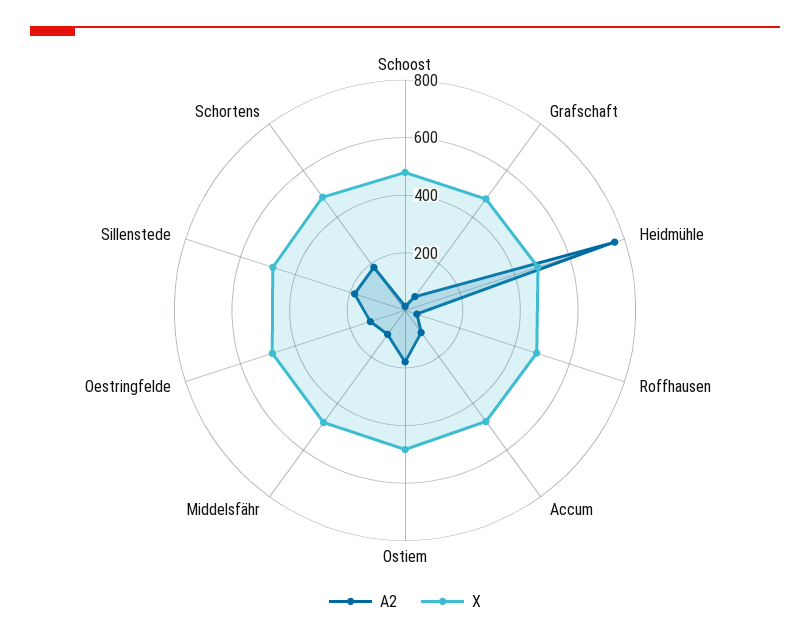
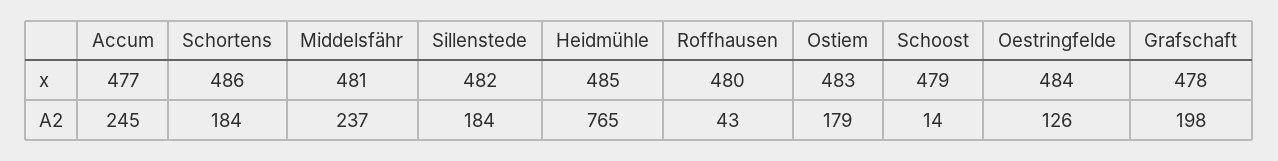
  {
    "A2": {
      "Schoost": 14,
-     "Grafschaft": 50,
+     "Grafschaft": 198,
      "Heidmühle": 765,
      "Roffhausen": 43,
-     "Accum": 100,
+     "Accum": 245,
      "Ostiem": 179,
-     "Middelsfähr": 100,
+     "Middelsfähr": 237,
      "Oestringfelde": 126,
      "Sillenstede": 184,
      "Schortens": 184
    },
    "X": {
      "Schoost": 479,
      "Grafschaft": 478,
      "Heidmühle": 485,
      "Roffhausen": 480,
      "Accum": 477,
      "Ostiem": 483,
      "Middelsfähr": 481,
      "Oestringfelde": 484,
      "Sillenstede": 482,
      "Schortens": 486
    }
  }

